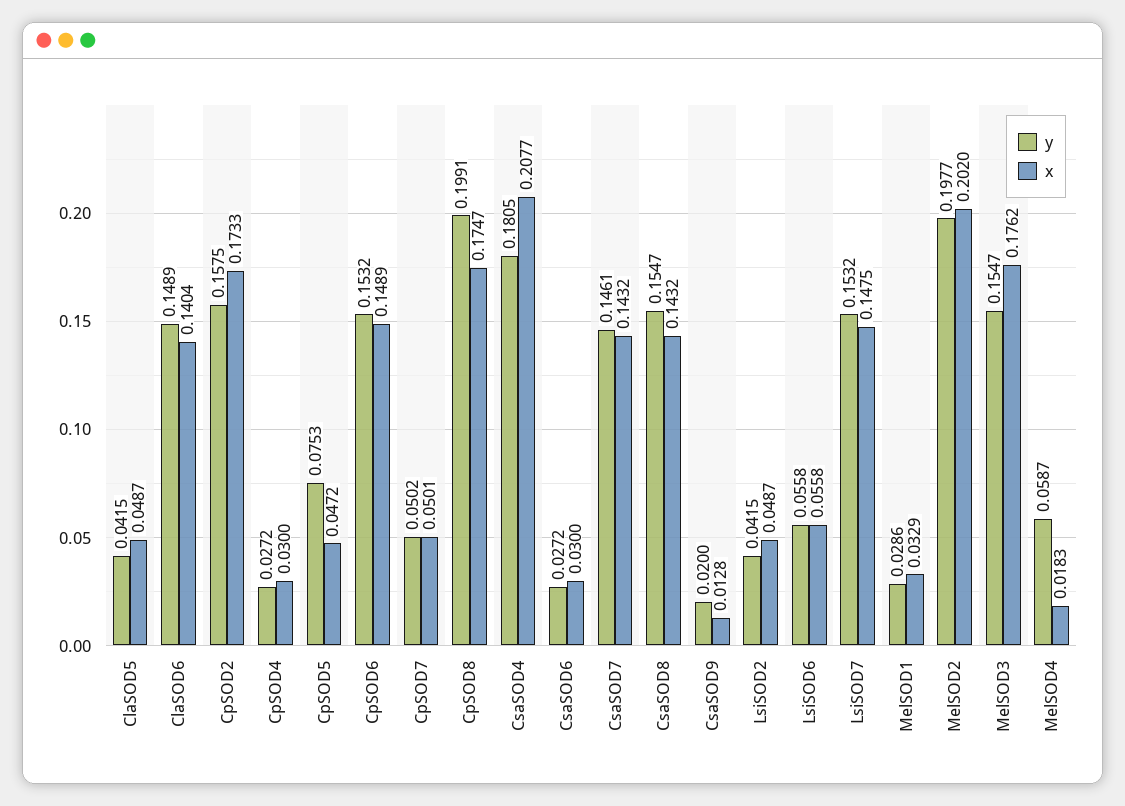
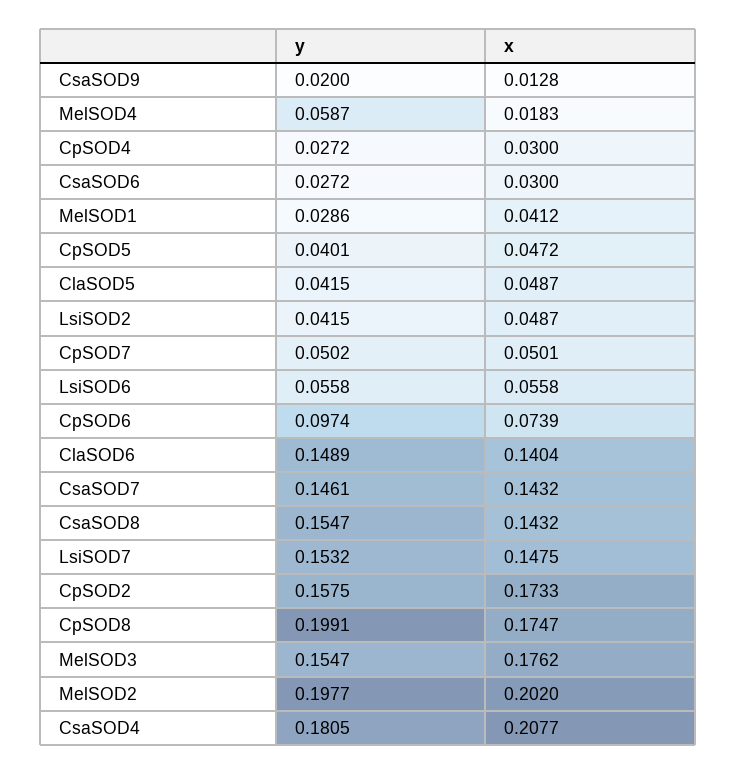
  {
    "y": {
      "ClaSOD5": 0.0415,
      "ClaSOD6": 0.1489,
      "CpSOD2": 0.1575,
      "CpSOD4": 0.0272,
-     "CpSOD5": 0.0753,
+     "CpSOD5": 0.0401,
-     "CpSOD6": 0.1532,
+     "CpSOD6": 0.0974,
      "CpSOD7": 0.0502,
      "CpSOD8": 0.1991,
      "CsaSOD4": 0.1805,
      "CsaSOD6": 0.0272,
      "CsaSOD7": 0.1461,
      "CsaSOD8": 0.1547,
      "CsaSOD9": 0.02,
      "LsiSOD2": 0.0415,
      "LsiSOD6": 0.0558,
      "LsiSOD7": 0.1532,
      "MelSOD1": 0.0286,
      "MelSOD2": 0.1977,
      "MelSOD3": 0.1547,
      "MelSOD4": 0.0587
    },
    "x": {
      "ClaSOD5": 0.0487,
      "ClaSOD6": 0.1404,
      "CpSOD2": 0.1733,
      "CpSOD4": 0.03,
      "CpSOD5": 0.0472,
-     "CpSOD6": 0.1489,
+     "CpSOD6": 0.0739,
      "CpSOD7": 0.0501,
      "CpSOD8": 0.1747,
      "CsaSOD4": 0.2077,
      "CsaSOD6": 0.03,
      "CsaSOD7": 0.1432,
      "CsaSOD8": 0.1432,
      "CsaSOD9": 0.0128,
      "LsiSOD2": 0.0487,
      "LsiSOD6": 0.0558,
      "LsiSOD7": 0.1475,
-     "MelSOD1": 0.0329,
+     "MelSOD1": 0.0412,
      "MelSOD2": 0.202,
      "MelSOD3": 0.1762,
      "MelSOD4": 0.0183
    }
  }

